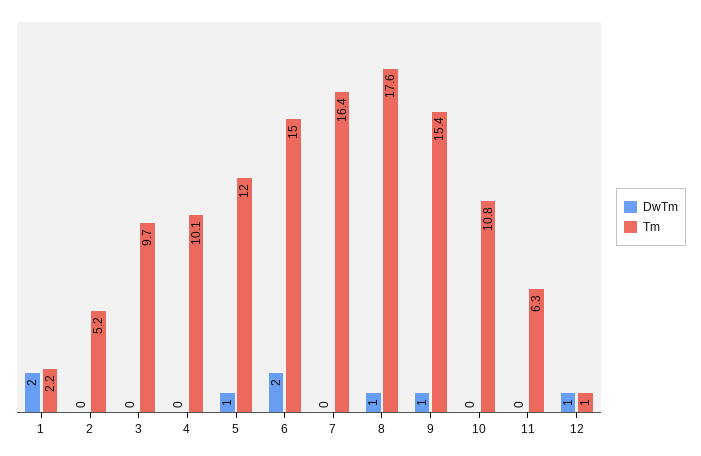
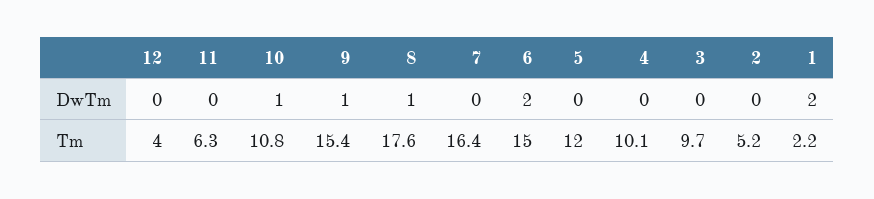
  {
    "DwTm": {
      "1": 2,
      "2": 0,
      "3": 0,
      "4": 0,
-     "5": 1,
+     "5": 0,
      "6": 2,
      "7": 0,
      "8": 1,
      "9": 1,
-     "10": 0,
+     "10": 1,
      "11": 0,
-     "12": 1
+     "12": 0
    },
    "Tm": {
      "1": 2.2,
      "2": 5.2,
      "3": 9.7,
      "4": 10.1,
      "5": 12,
      "6": 15,
      "7": 16.4,
      "8": 17.6,
      "9": 15.4,
      "10": 10.8,
      "11": 6.3,
-     "12": 1
+     "12": 4
    }
  }

